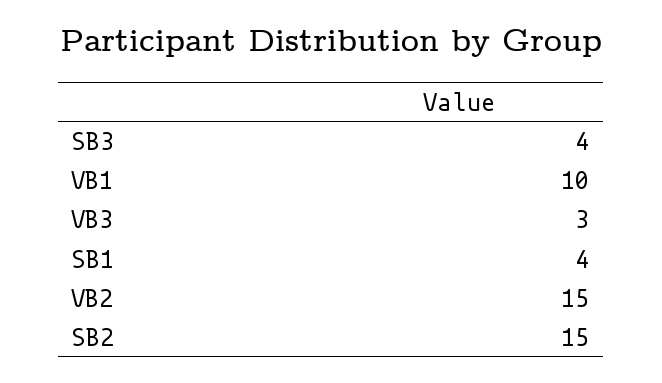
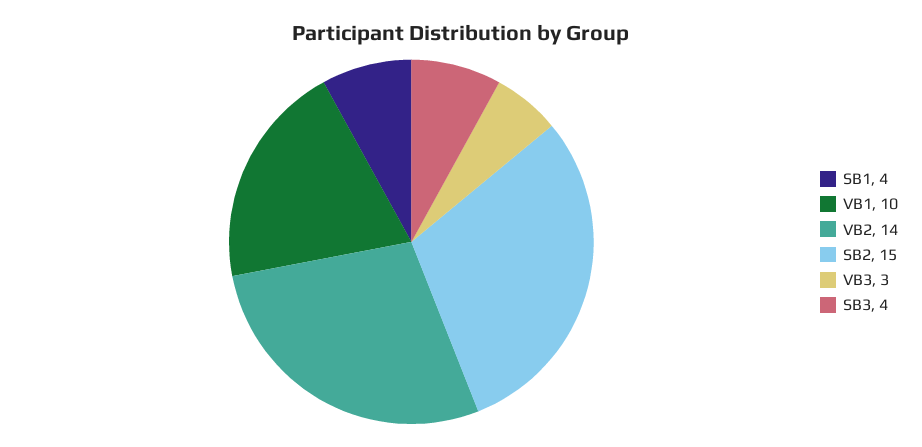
  {
    "SB3": 4,
    "VB1": 10,
    "VB3": 3,
    "SB1": 4,
-   "VB2": 15,
+   "VB2": 14,
    "SB2": 15
  }

